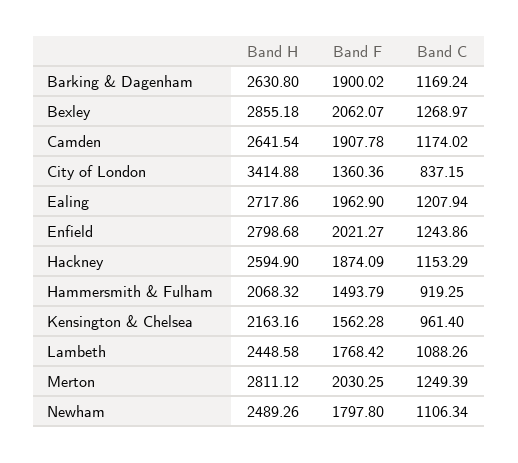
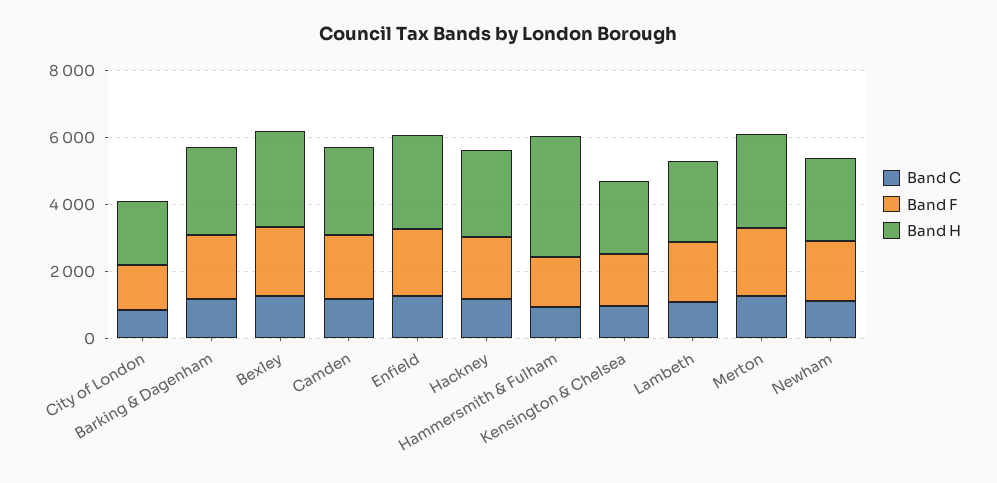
  {
    "Band H": {
      "Barking & Dagenham": 2630.8,
      "Bexley": 2855.18,
      "Camden": 2641.54,
-     "City of London": 3414.88,
+     "City of London": 2000,
-     "Ealing": 2717.86,
      "Enfield": 2798.68,
      "Hackney": 2594.9,
-     "Hammersmith & Fulham": 2068.32,
+     "Hammersmith & Fulham": 3500,
      "Kensington & Chelsea": 2163.16,
      "Lambeth": 2448.58,
      "Merton": 2811.12,
      "Newham": 2489.26
    },
    "Band F": {
      "Barking & Dagenham": 1900.02,
      "Bexley": 2062.07,
      "Camden": 1907.78,
      "City of London": 1360.36,
-     "Ealing": 1962.9,
      "Enfield": 2021.27,
      "Hackney": 1874.09,
      "Hammersmith & Fulham": 1493.79,
      "Kensington & Chelsea": 1562.28,
      "Lambeth": 1768.42,
      "Merton": 2030.25,
      "Newham": 1797.8
    },
    "Band C": {
      "Barking & Dagenham": 1169.24,
      "Bexley": 1268.97,
      "Camden": 1174.02,
      "City of London": 837.15,
-     "Ealing": 1207.94,
      "Enfield": 1243.86,
      "Hackney": 1153.29,
      "Hammersmith & Fulham": 919.25,
      "Kensington & Chelsea": 961.4,
      "Lambeth": 1088.26,
      "Merton": 1249.39,
      "Newham": 1106.34
    }
  }

